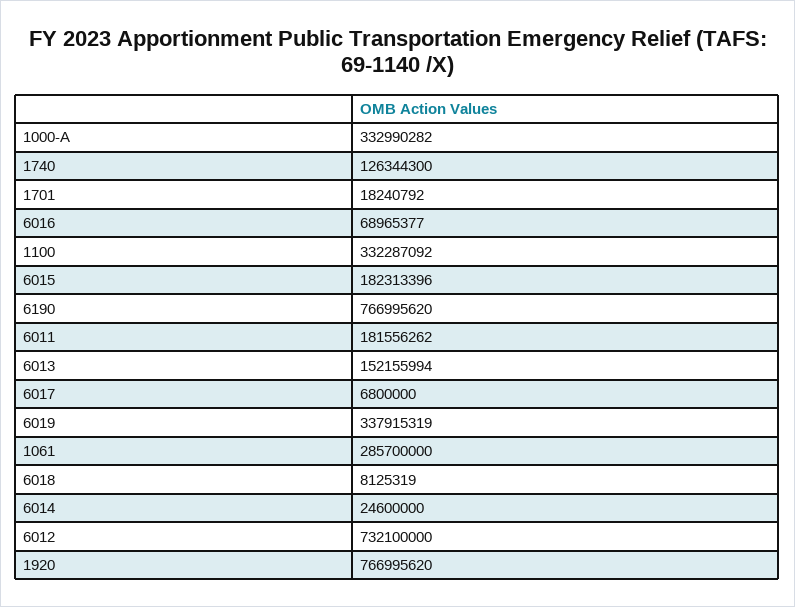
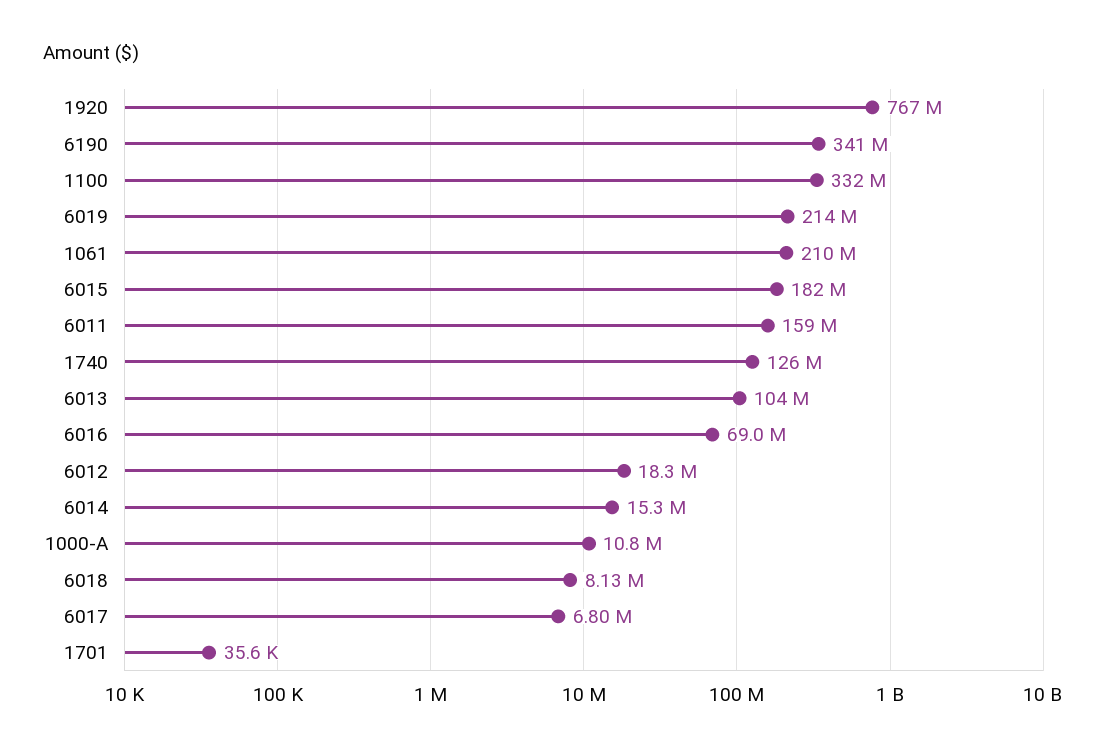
  {
-   "1000-A": 332990282,
+   "1000-A": 10800000,
    "1740": 126344300,
-   "1701": 18240792,
+   "1701": 35600,
    "6016": 68965377,
    "1100": 332287092,
    "6015": 182313396,
-   "6190": 766995620,
+   "6190": 341000000,
-   "6011": 181556262,
+   "6011": 159000000,
-   "6013": 152155994,
+   "6013": 104000000,
    "6017": 6800000,
-   "6019": 337915319,
+   "6019": 214000000,
-   "1061": 285700000,
+   "1061": 210000000,
    "6018": 8125319,
-   "6014": 24600000,
+   "6014": 15300000,
-   "6012": 732100000,
+   "6012": 18300000,
    "1920": 766995620
  }

